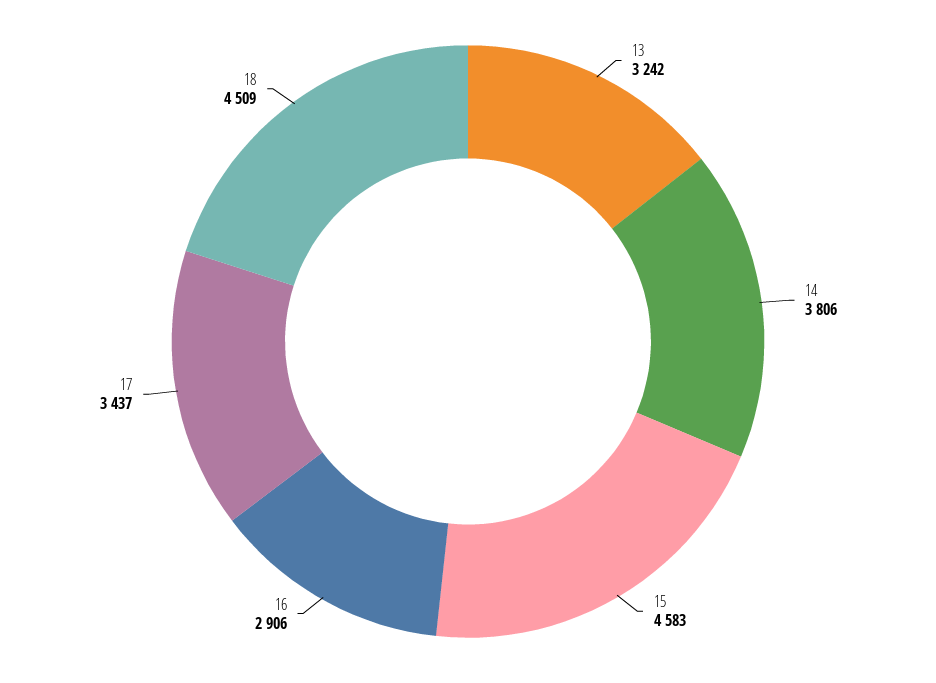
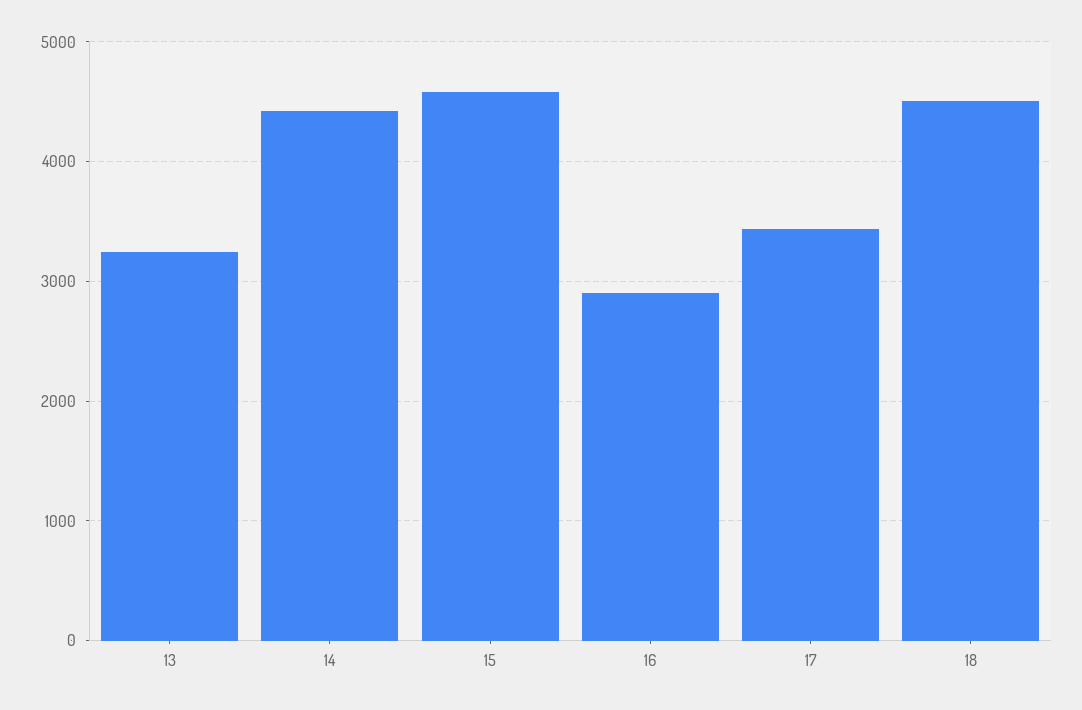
  {
    "13": 3242,
-   "14": 3806,
+   "14": 4400,
    "15": 4583,
    "16": 2906,
    "17": 3437,
    "18": 4509
  }

